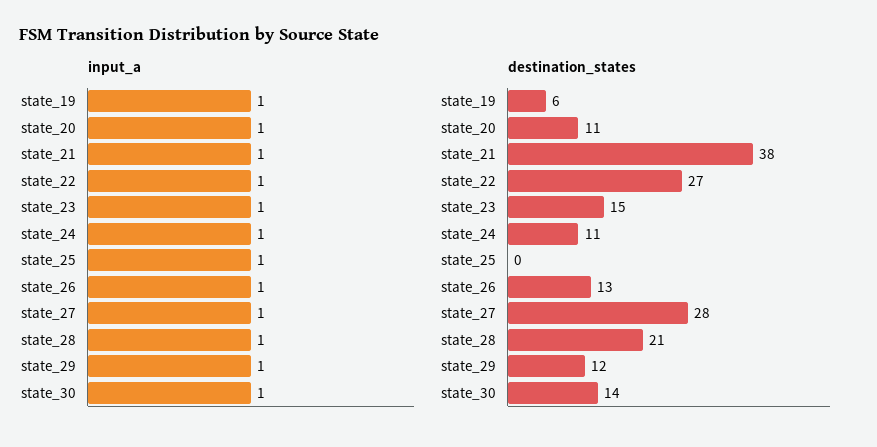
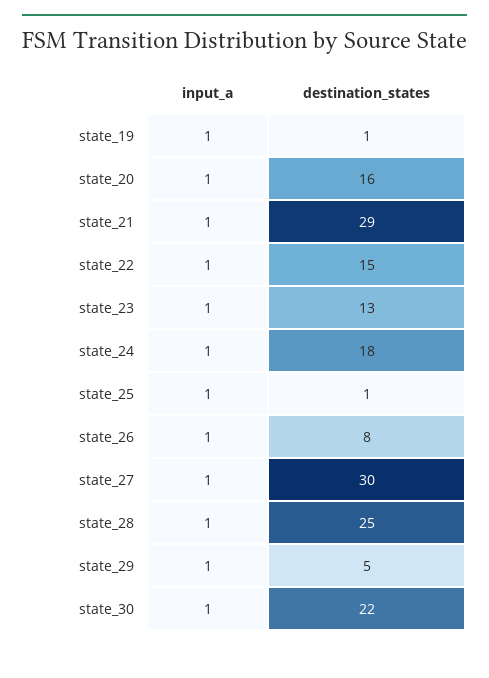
  {
    "input_a": {
      "state_19": 1,
      "state_20": 1,
      "state_21": 1,
      "state_22": 1,
      "state_23": 1,
      "state_24": 1,
      "state_25": 1,
      "state_26": 1,
      "state_27": 1,
      "state_28": 1,
      "state_29": 1,
      "state_30": 1
    },
    "destination_states": {
-     "state_19": 6,
+     "state_19": 1,
-     "state_20": 11,
+     "state_20": 16,
-     "state_21": 38,
+     "state_21": 29,
-     "state_22": 27,
+     "state_22": 15,
-     "state_23": 15,
+     "state_23": 13,
-     "state_24": 11,
+     "state_24": 18,
-     "state_25": 0,
+     "state_25": 1,
-     "state_26": 13,
+     "state_26": 8,
-     "state_27": 28,
+     "state_27": 30,
-     "state_28": 21,
+     "state_28": 25,
-     "state_29": 12,
+     "state_29": 5,
-     "state_30": 14
+     "state_30": 22
    }
  }

